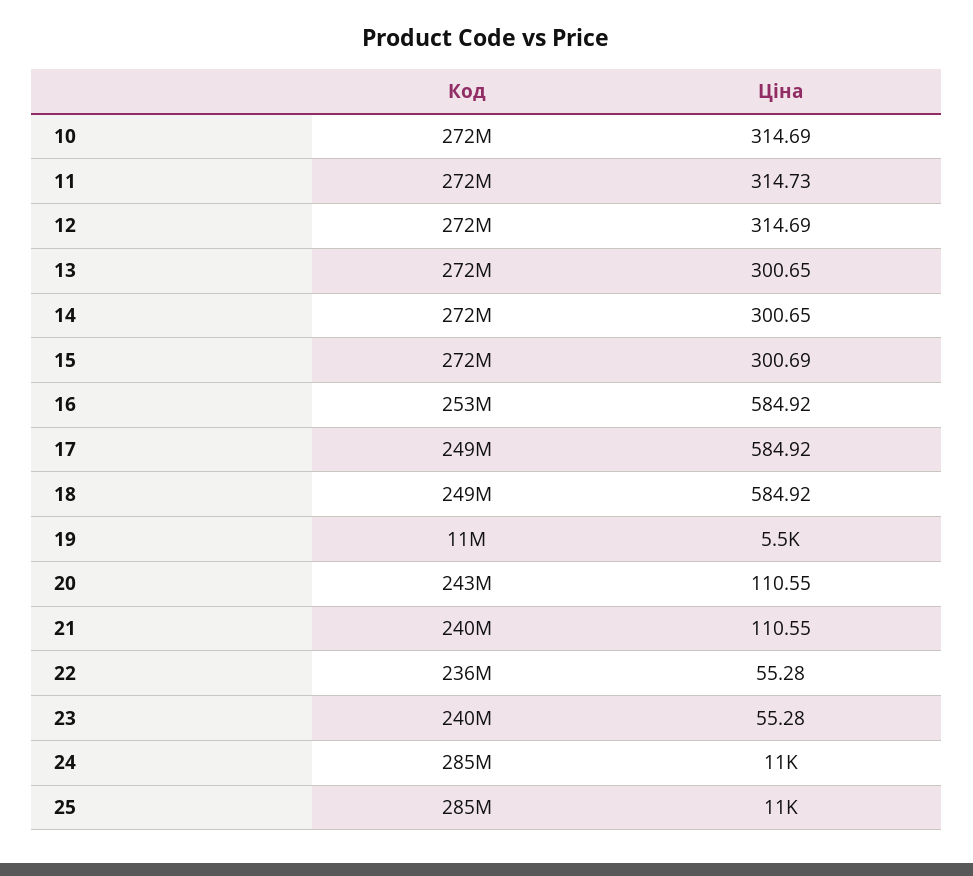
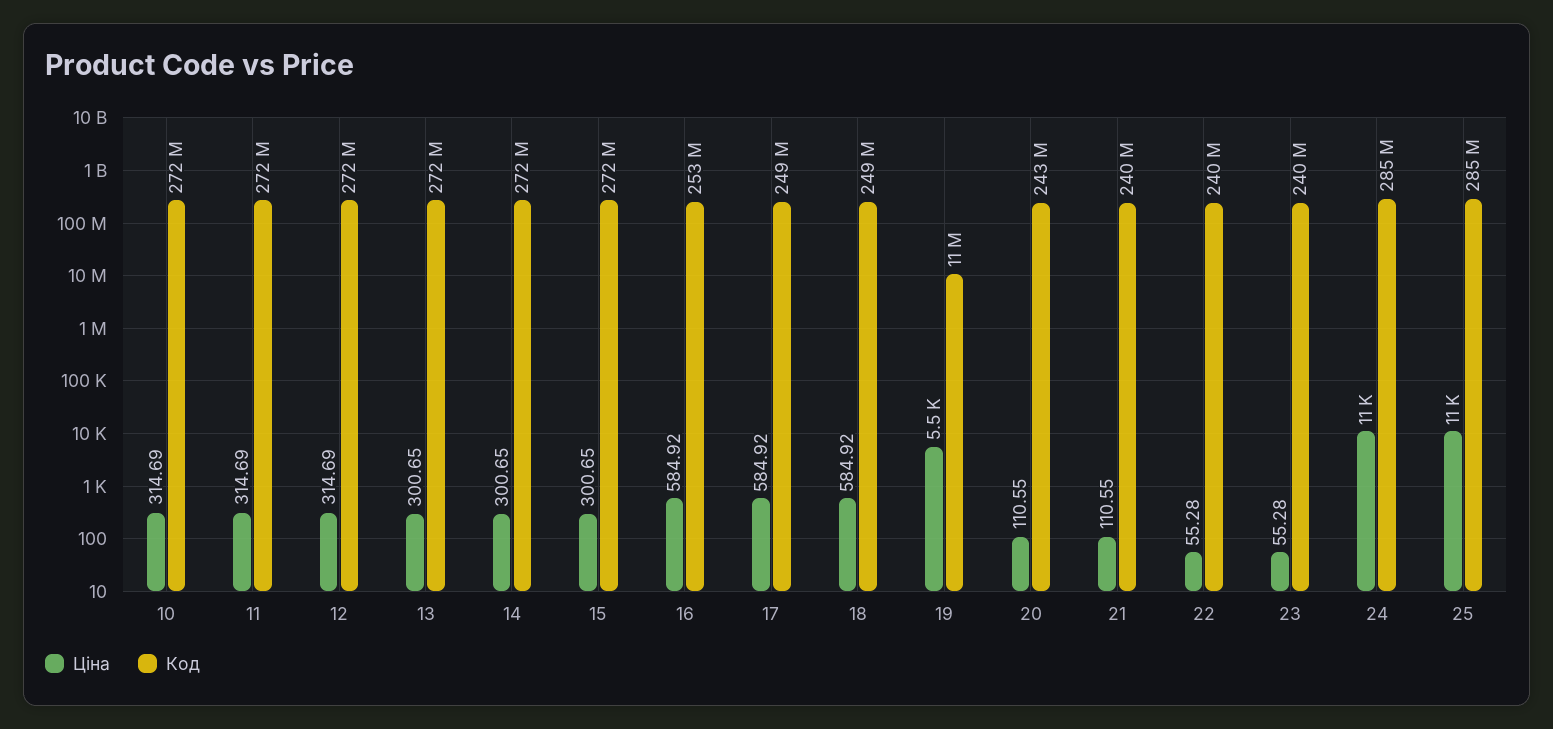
  {
    "Код": {
      "10": 272000000,
      "11": 272000000,
      "12": 272000000,
      "13": 272000000,
      "14": 272000000,
      "15": 272000000,
      "16": 253000000,
      "17": 249000000,
      "18": 249000000,
      "19": 11000000,
      "20": 243000000,
      "21": 240000000,
-     "22": 236000000,
+     "22": 240000000,
      "23": 240000000,
      "24": 285000000,
      "25": 285000000
    },
    "Ціна": {
      "10": 314.69,
-     "11": 314.73,
+     "11": 314.69,
      "12": 314.69,
      "13": 300.65,
      "14": 300.65,
-     "15": 300.69,
+     "15": 300.65,
      "16": 584.92,
      "17": 584.92,
      "18": 584.92,
      "19": 5500,
      "20": 110.55,
      "21": 110.55,
      "22": 55.28,
      "23": 55.28,
      "24": 11000,
      "25": 11000
    }
  }

